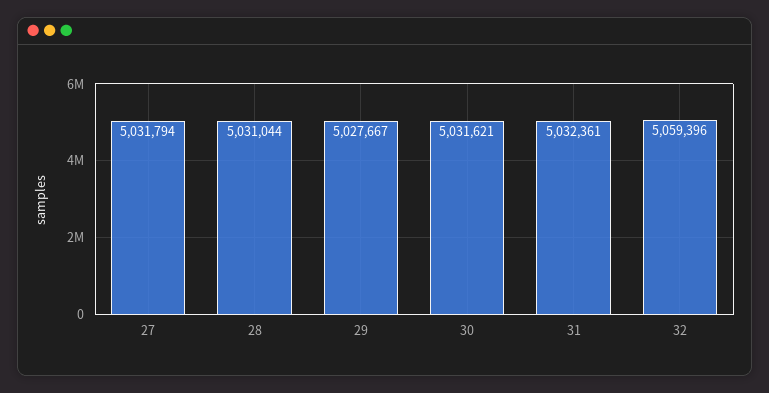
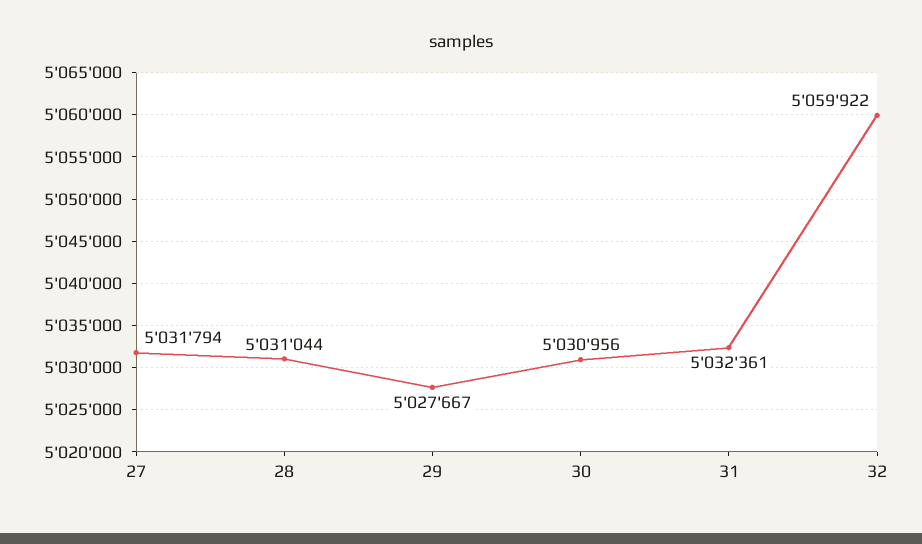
  {
    "27": 5031794,
    "28": 5031044,
    "29": 5027667,
-   "30": 5031621,
+   "30": 5030956,
    "31": 5032361,
-   "32": 5059396
+   "32": 5059922
  }

